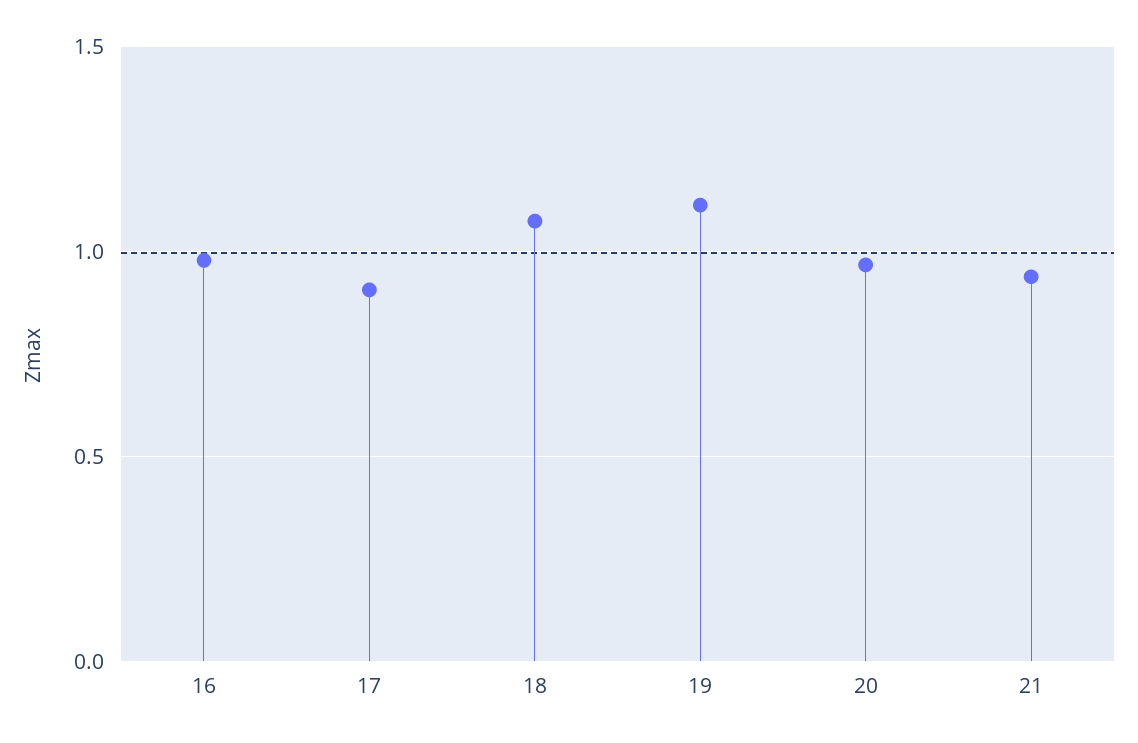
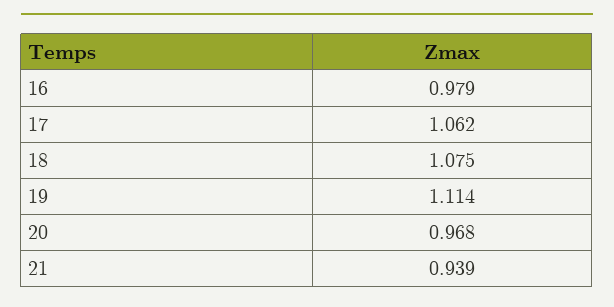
  {
    "16": 0.979,
-   "17": 0.9,
+   "17": 1.062,
    "18": 1.075,
    "19": 1.114,
    "20": 0.968,
    "21": 0.939
  }

